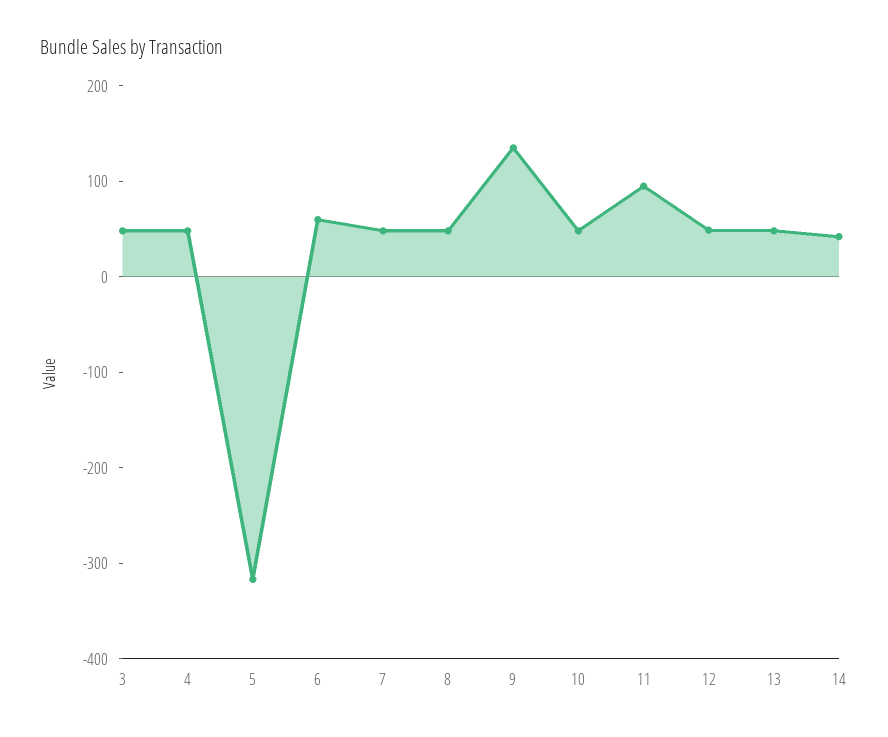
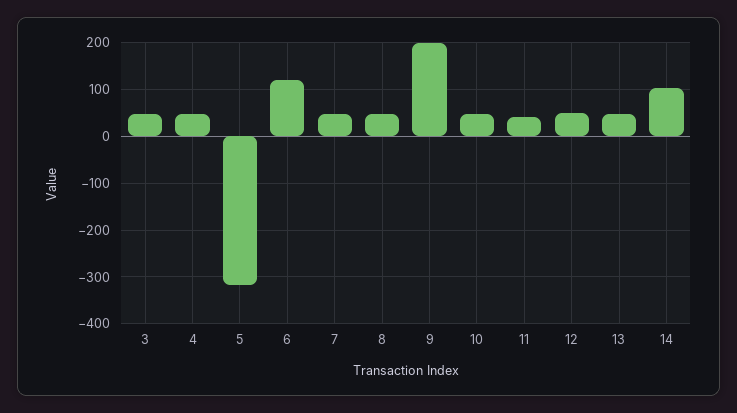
  {
    "3": 40,
    "4": 40,
    "5": -320,
-   "6": 60,
+   "6": 120,
    "7": 40,
    "8": 40,
-   "9": 140,
+   "9": 200,
    "10": 40,
-   "11": 100,
+   "11": 40,
    "12": 40,
    "13": 40,
-   "14": 40
+   "14": 100
  }

